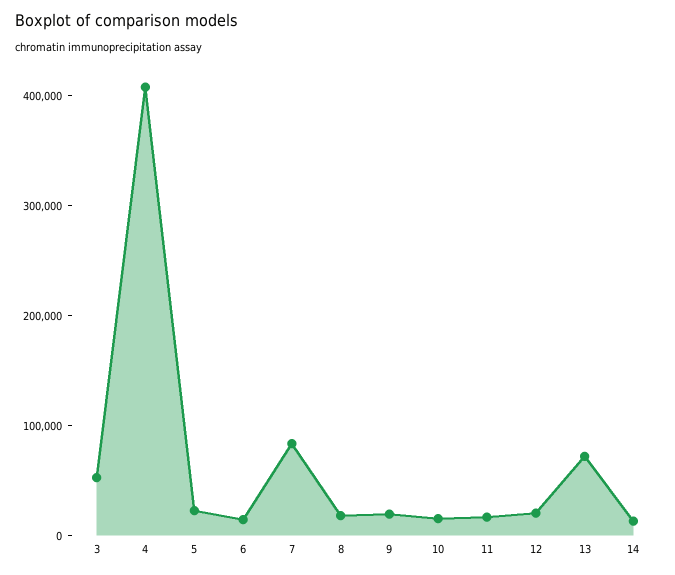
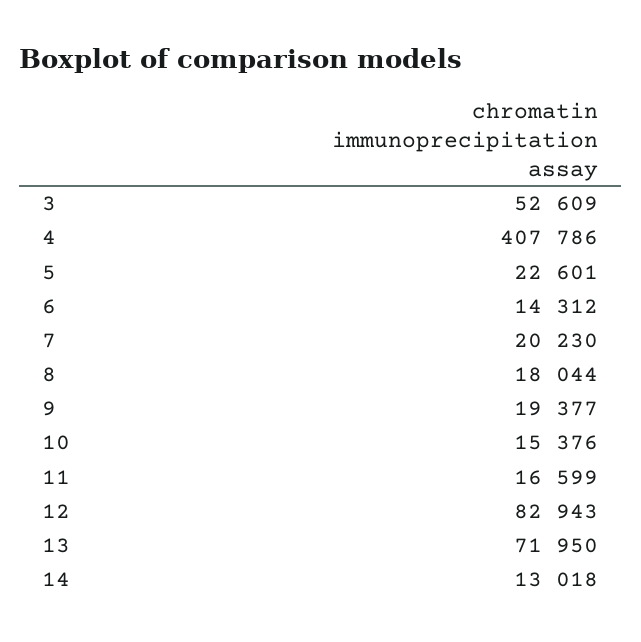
  {
    "3": 52609,
    "4": 407786,
    "5": 22601,
    "6": 14312,
-   "7": 80000,
+   "7": 20230,
    "8": 18044,
    "9": 19377,
    "10": 15376,
    "11": 16599,
-   "12": 20000,
+   "12": 82943,
    "13": 71950,
    "14": 13018
  }

